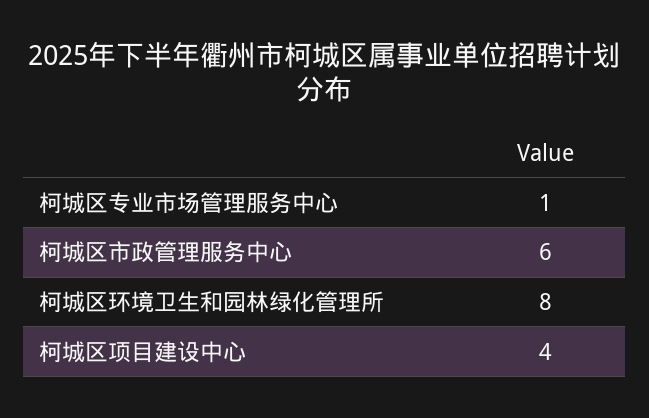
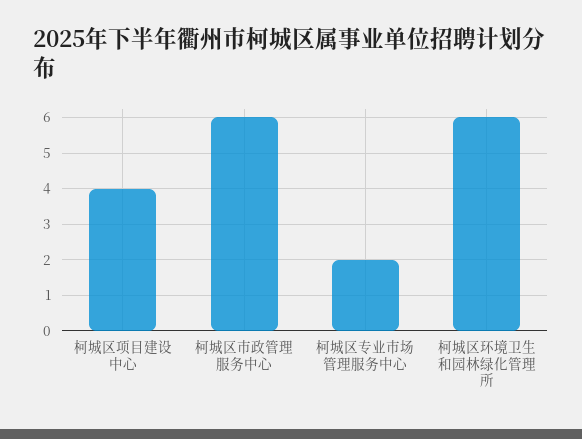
  {
-   "柯城区专业市场管理服务中心": 1,
+   "柯城区专业市场管理服务中心": 2,
    "柯城区市政管理服务中心": 6,
-   "柯城区环境卫生和园林绿化管理所": 8,
+   "柯城区环境卫生和园林绿化管理所": 6,
    "柯城区项目建设中心": 4
  }

